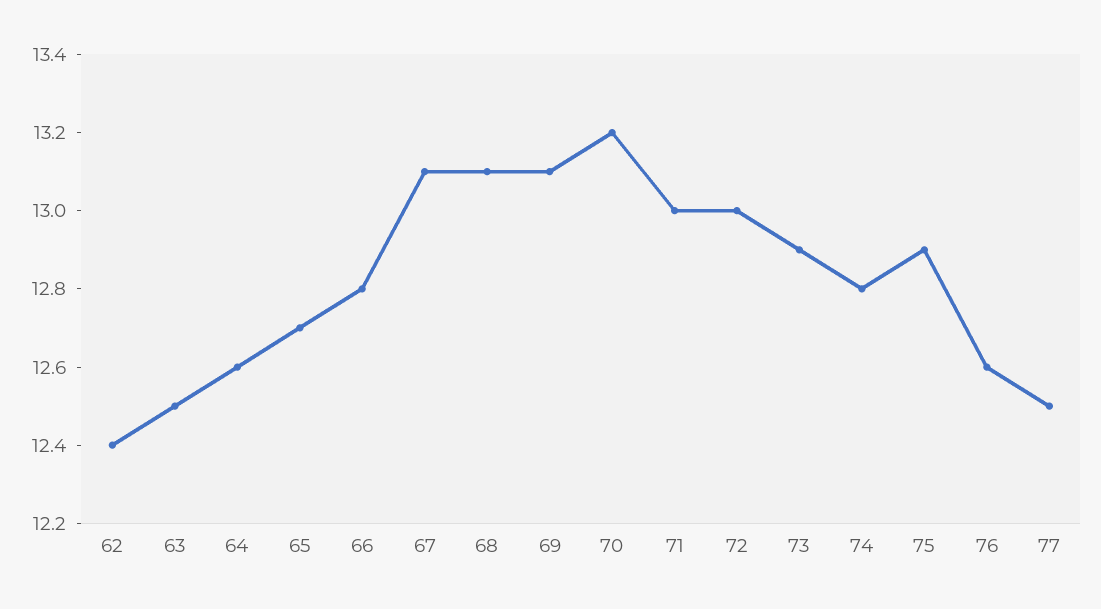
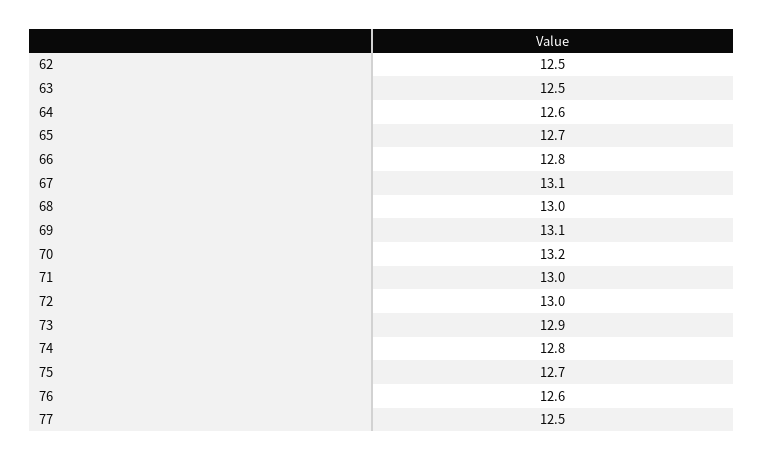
  {
-   "62": 12.4,
+   "62": 12.5,
    "63": 12.5,
    "64": 12.6,
    "65": 12.7,
    "66": 12.8,
    "67": 13.1,
-   "68": 13.1,
+   "68": 13,
    "69": 13.1,
    "70": 13.2,
    "71": 13,
    "72": 13,
    "73": 12.9,
    "74": 12.8,
-   "75": 12.9,
+   "75": 12.7,
    "76": 12.6,
    "77": 12.5
  }

